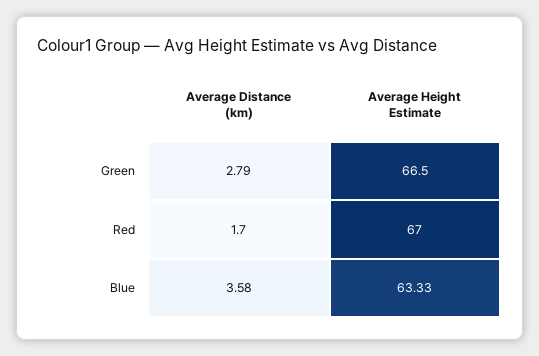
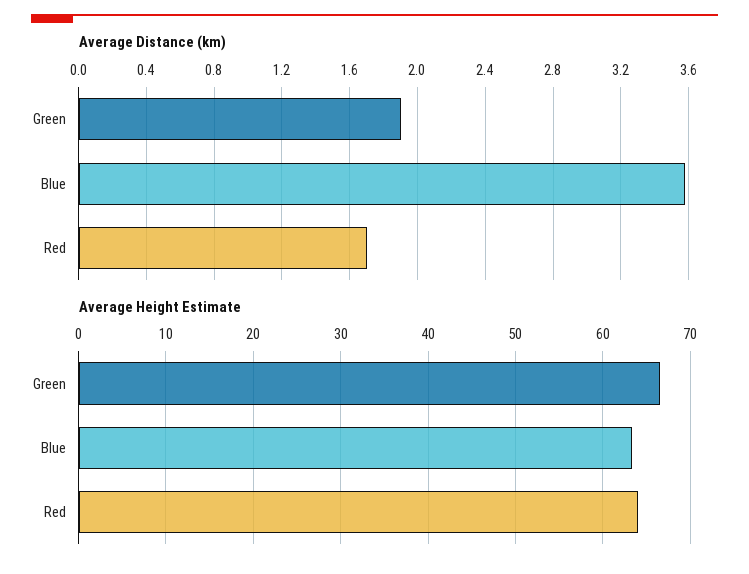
  {
    "Average Distance (km)": {
-     "Green": 2.79,
+     "Green": 1.9,
      "Red": 1.7,
      "Blue": 3.58
    },
    "Average Height Estimate": {
      "Green": 66.5,
-     "Red": 67,
+     "Red": 64,
      "Blue": 63.33
    }
  }

